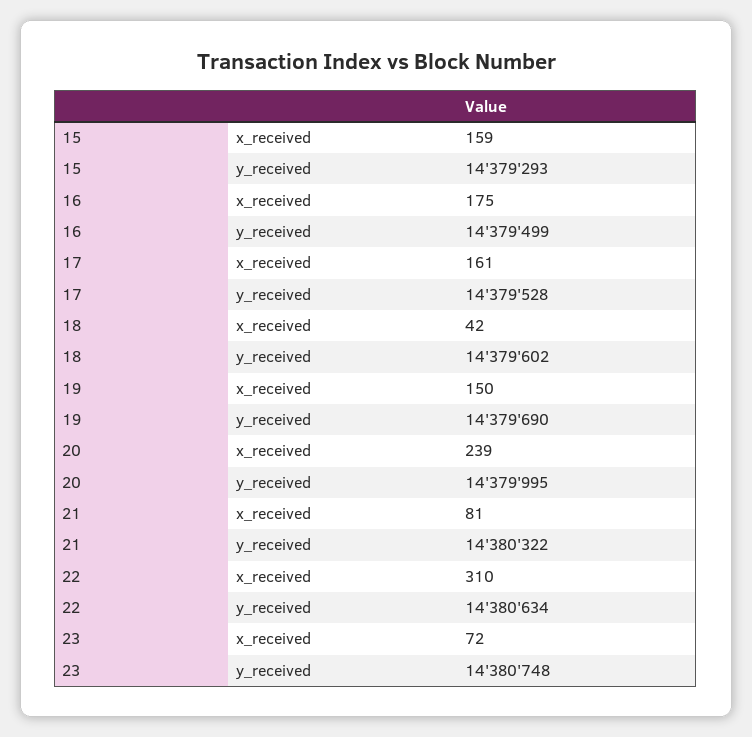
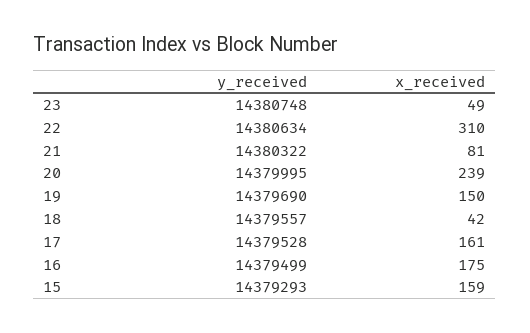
  {
    "15": {
      "x_received": 159,
      "y_received": 14379293
    },
    "16": {
      "x_received": 175,
      "y_received": 14379499
    },
    "17": {
      "x_received": 161,
      "y_received": 14379528
    },
    "18": {
      "x_received": 42,
-     "y_received": 14379602
+     "y_received": 14379557
    },
    "19": {
      "x_received": 150,
      "y_received": 14379690
    },
    "20": {
      "x_received": 239,
      "y_received": 14379995
    },
    "21": {
      "x_received": 81,
      "y_received": 14380322
    },
    "22": {
      "x_received": 310,
      "y_received": 14380634
    },
    "23": {
-     "x_received": 72,
+     "x_received": 49,
      "y_received": 14380748
    }
  }

